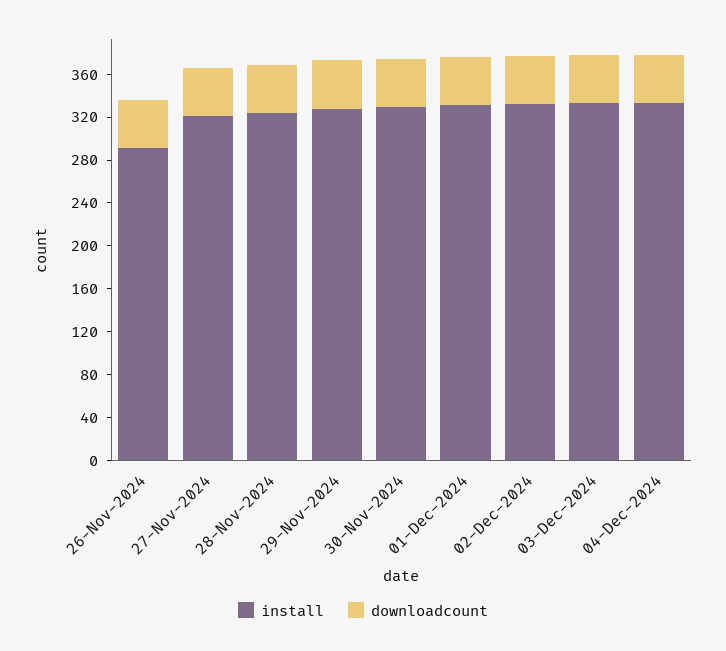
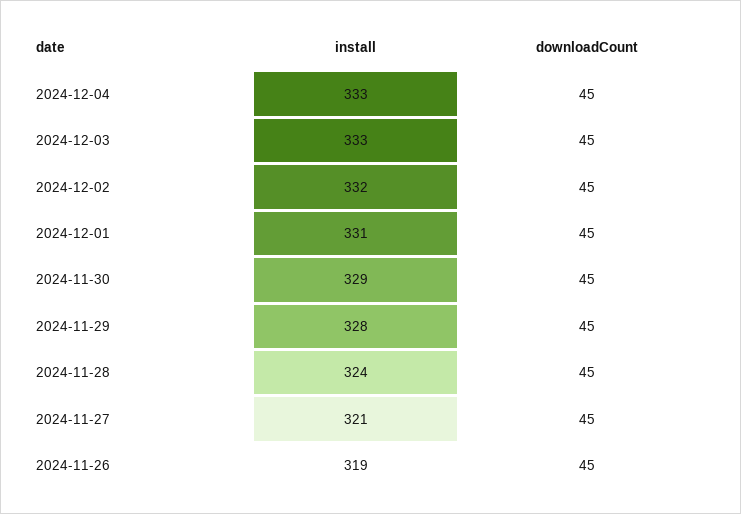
  {
    "install": {
-     "26-Nov-2024": 290,
+     "26-Nov-2024": 319,
      "27-Nov-2024": 321,
      "28-Nov-2024": 324,
      "29-Nov-2024": 328,
      "30-Nov-2024": 329,
      "01-Dec-2024": 331,
      "02-Dec-2024": 332,
      "03-Dec-2024": 333,
      "04-Dec-2024": 333
    },
    "downloadcount": {
      "26-Nov-2024": 45,
      "27-Nov-2024": 45,
      "28-Nov-2024": 45,
      "29-Nov-2024": 45,
      "30-Nov-2024": 45,
      "01-Dec-2024": 45,
      "02-Dec-2024": 45,
      "03-Dec-2024": 45,
      "04-Dec-2024": 45
    }
  }

